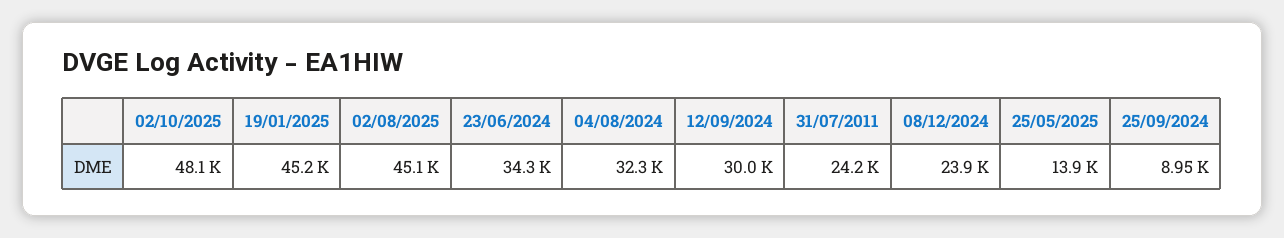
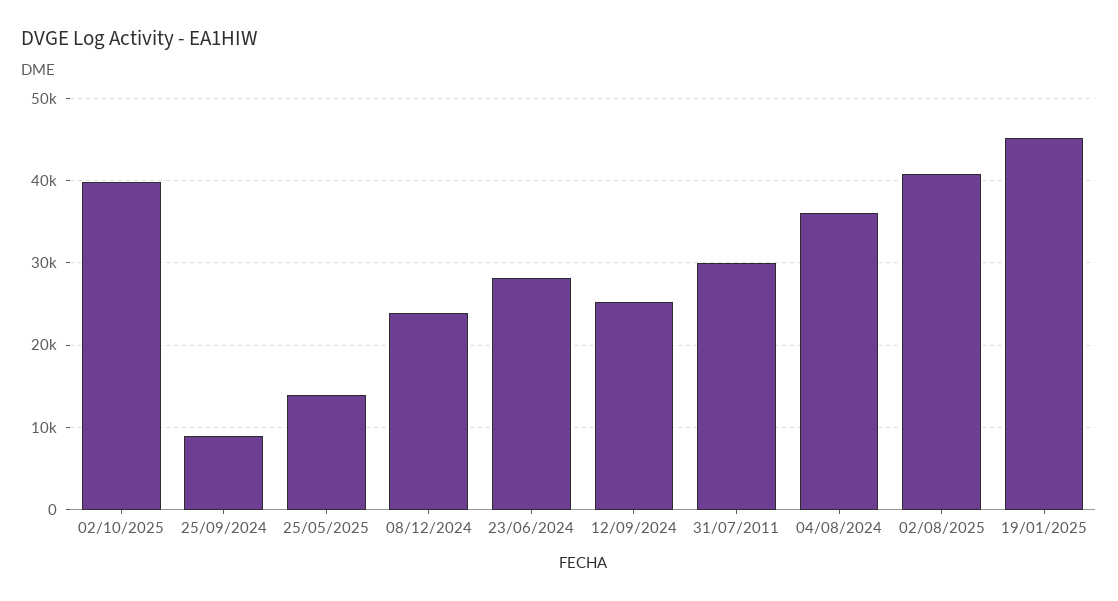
  {
-   "02/10/2025": 48100,
+   "02/10/2025": 40000,
    "19/01/2025": 45200,
-   "02/08/2025": 45100,
+   "02/08/2025": 41000,
-   "23/06/2024": 34300,
+   "23/06/2024": 28000,
-   "04/08/2024": 32300,
+   "04/08/2024": 36000,
-   "12/09/2024": 30000,
+   "12/09/2024": 25000,
-   "31/07/2011": 24200,
+   "31/07/2011": 30000,
    "08/12/2024": 23900,
    "25/05/2025": 13900,
    "25/09/2024": 8950
  }

